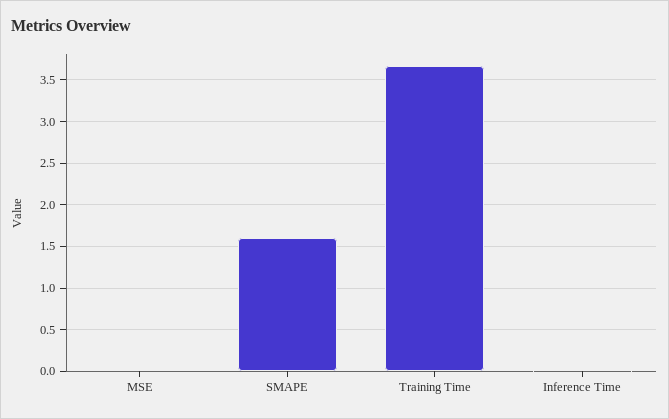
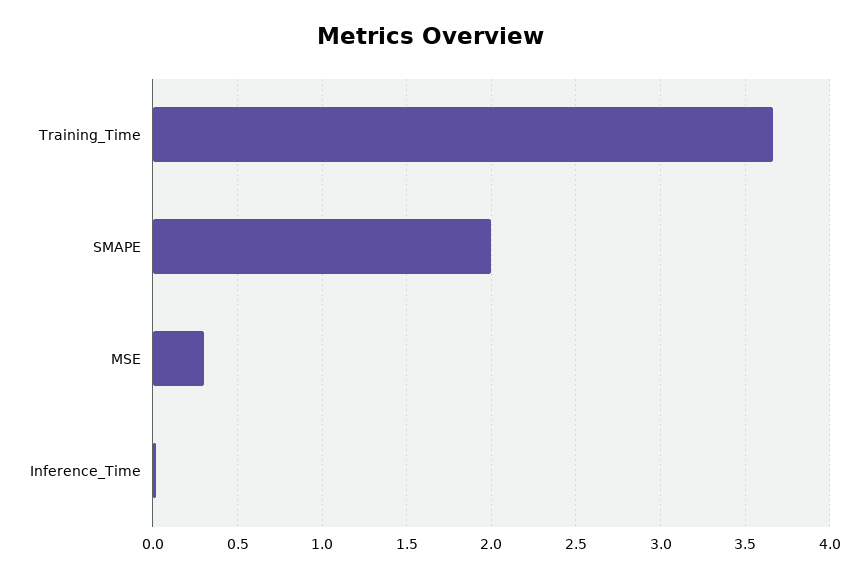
  {
-   "MSE": 0,
+   "MSE": 0.3,
-   "SMAPE": 1.6,
+   "SMAPE": 2,
    "Training Time": 3.65,
    "Inference Time": 0
  }

